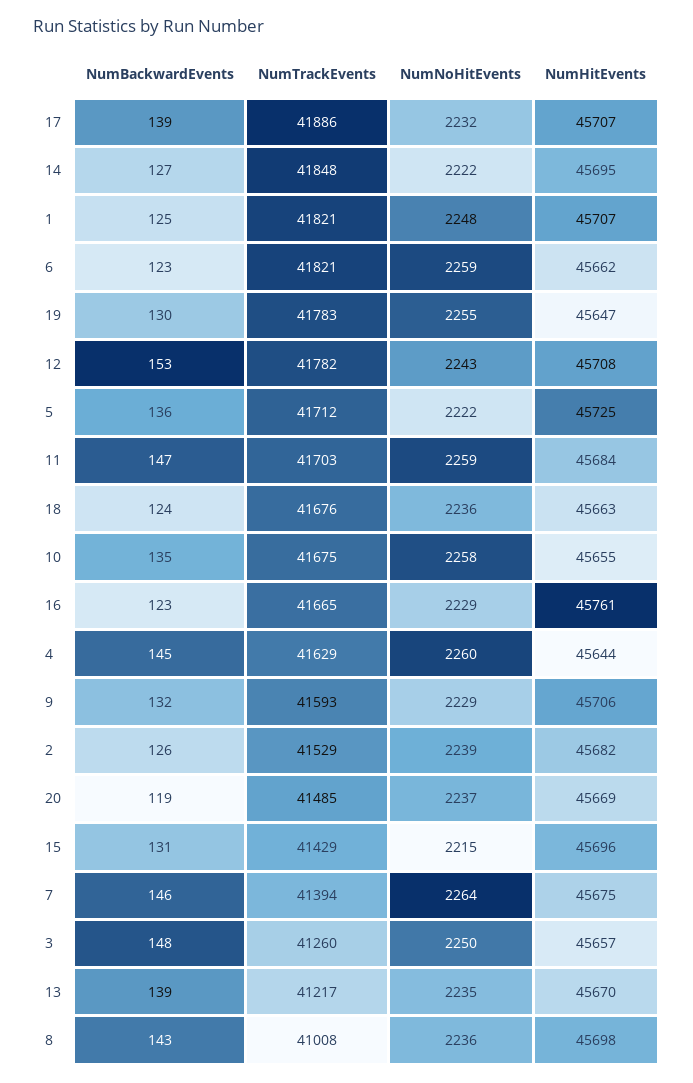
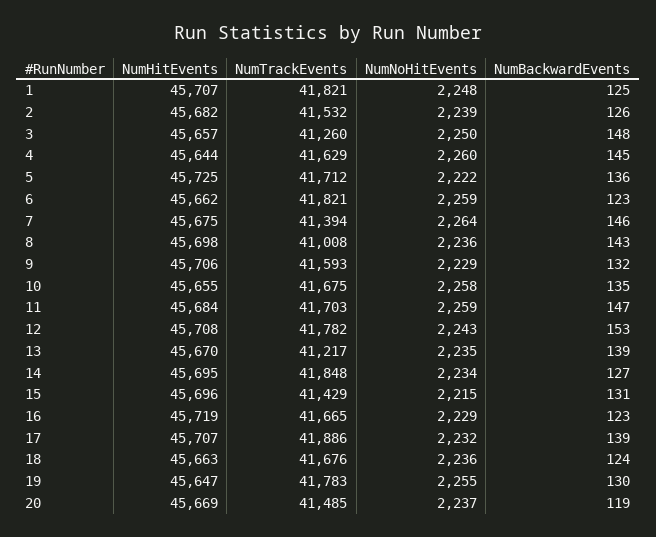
  {
    "NumBackwardEvents": {
      "17": 139,
      "14": 127,
      "1": 125,
      "6": 123,
      "19": 130,
      "12": 153,
      "5": 136,
      "11": 147,
      "18": 124,
      "10": 135,
      "16": 123,
      "4": 145,
      "9": 132,
      "2": 126,
      "20": 119,
      "15": 131,
      "7": 146,
      "3": 148,
      "13": 139,
      "8": 143
    },
    "NumTrackEvents": {
      "17": 41886,
      "14": 41848,
      "1": 41821,
      "6": 41821,
      "19": 41783,
      "12": 41782,
      "5": 41712,
      "11": 41703,
      "18": 41676,
      "10": 41675,
      "16": 41665,
      "4": 41629,
      "9": 41593,
-     "2": 41529,
+     "2": 41532,
      "20": 41485,
      "15": 41429,
      "7": 41394,
      "3": 41260,
      "13": 41217,
      "8": 41008
    },
    "NumNoHitEvents": {
      "17": 2232,
-     "14": 2222,
+     "14": 2234,
      "1": 2248,
      "6": 2259,
      "19": 2255,
      "12": 2243,
      "5": 2222,
      "11": 2259,
      "18": 2236,
      "10": 2258,
      "16": 2229,
      "4": 2260,
      "9": 2229,
      "2": 2239,
      "20": 2237,
      "15": 2215,
      "7": 2264,
      "3": 2250,
      "13": 2235,
      "8": 2236
    },
    "NumHitEvents": {
      "17": 45707,
      "14": 45695,
      "1": 45707,
      "6": 45662,
      "19": 45647,
      "12": 45708,
      "5": 45725,
      "11": 45684,
      "18": 45663,
      "10": 45655,
-     "16": 45761,
+     "16": 45719,
      "4": 45644,
      "9": 45706,
      "2": 45682,
      "20": 45669,
      "15": 45696,
      "7": 45675,
      "3": 45657,
      "13": 45670,
      "8": 45698
    }
  }

